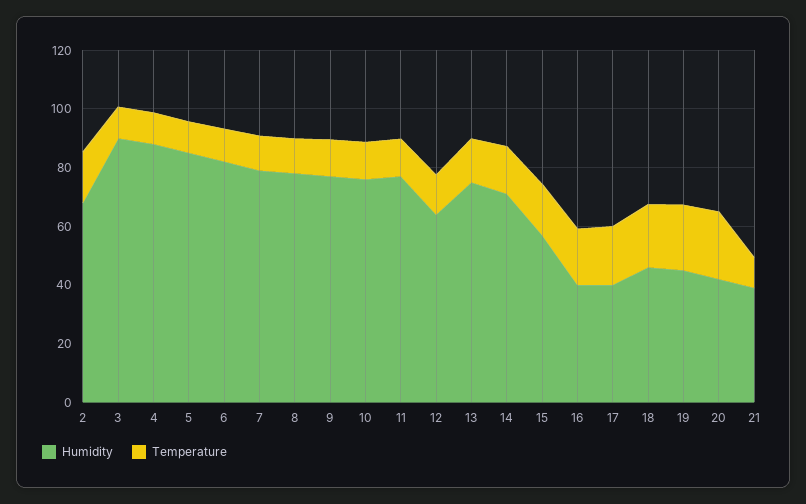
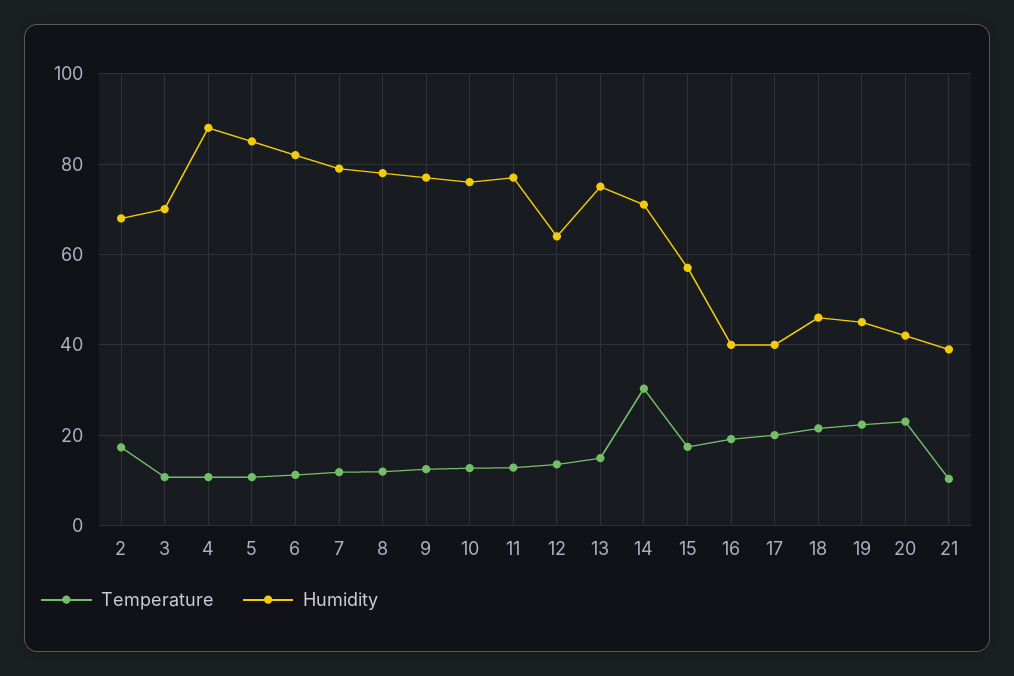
  {
    "Humidity": {
      "2": 68,
-     "3": 90,
+     "3": 70,
      "4": 88,
      "5": 86,
      "6": 82,
      "7": 80,
      "8": 78,
      "9": 78,
      "10": 76,
      "11": 78,
      "12": 64,
      "13": 76,
      "14": 72,
      "15": 58,
      "16": 40,
      "17": 40,
      "18": 46,
      "19": 46,
      "20": 42,
      "21": 40
    },
    "Temperature": {
      "2": 18,
      "3": 10,
      "4": 10,
      "5": 10,
      "6": 12,
      "7": 12,
      "8": 12,
      "9": 12,
      "10": 12,
      "11": 12,
      "12": 14,
      "13": 14,
-     "14": 15,
+     "14": 30,
      "15": 18,
      "16": 20,
      "17": 20,
      "18": 22,
      "19": 22,
      "20": 24,
      "21": 10
    }
  }

